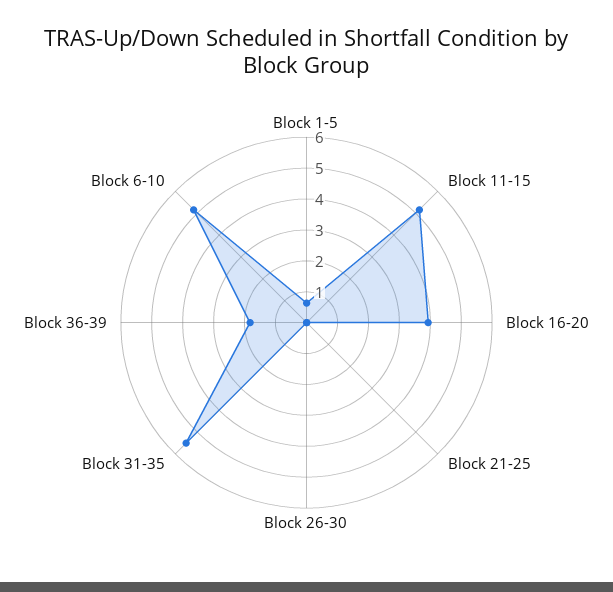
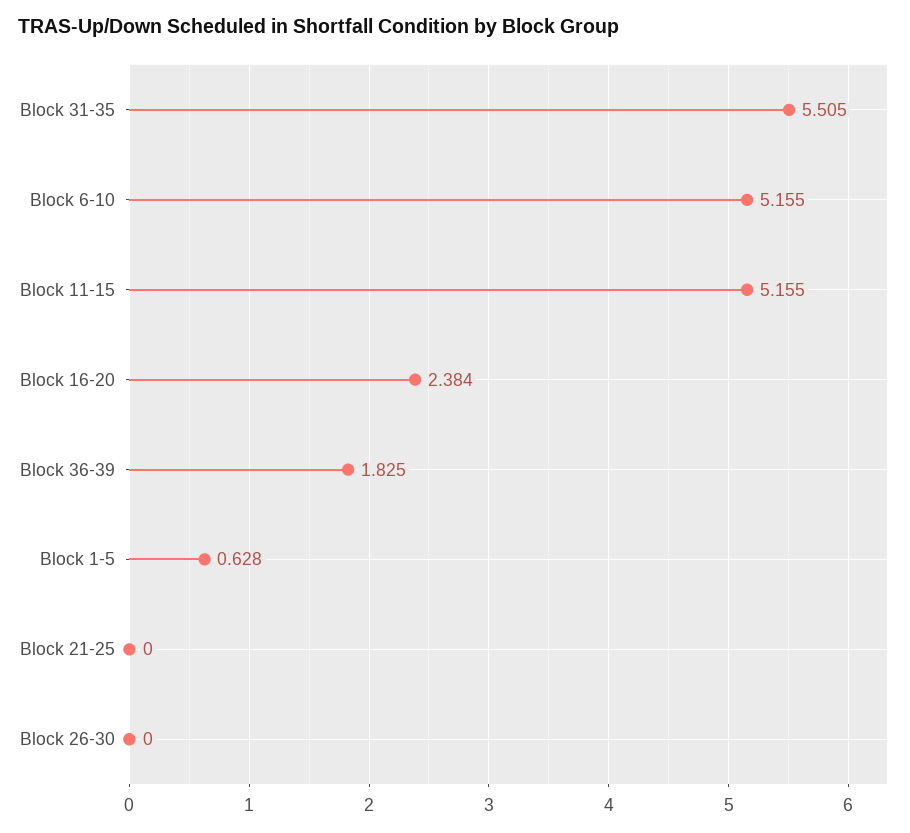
  {
    "Block 1-5": 0.628,
    "Block 11-15": 5.155,
-   "Block 16-20": 4,
+   "Block 16-20": 2.384,
    "Block 21-25": 0,
    "Block 26-30": 0,
    "Block 31-35": 5.505,
    "Block 36-39": 1.825,
    "Block 6-10": 5.155
  }

